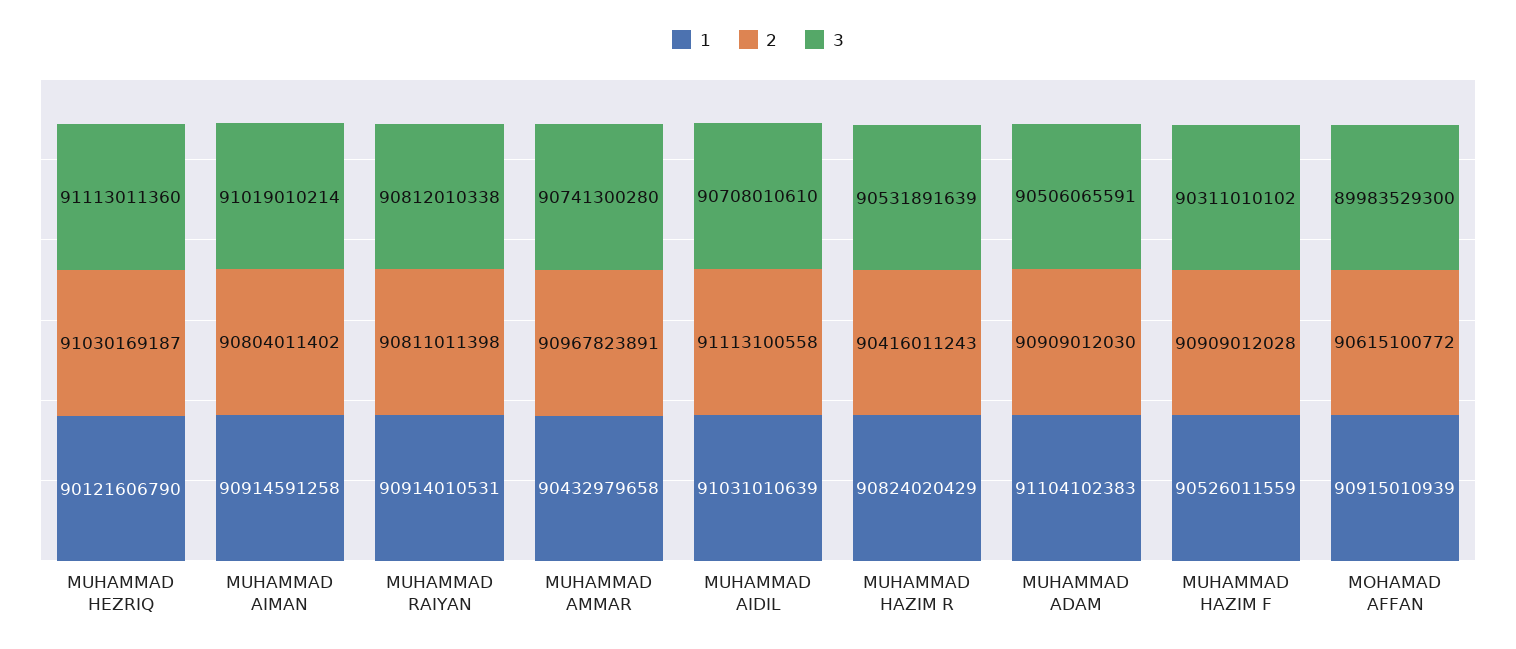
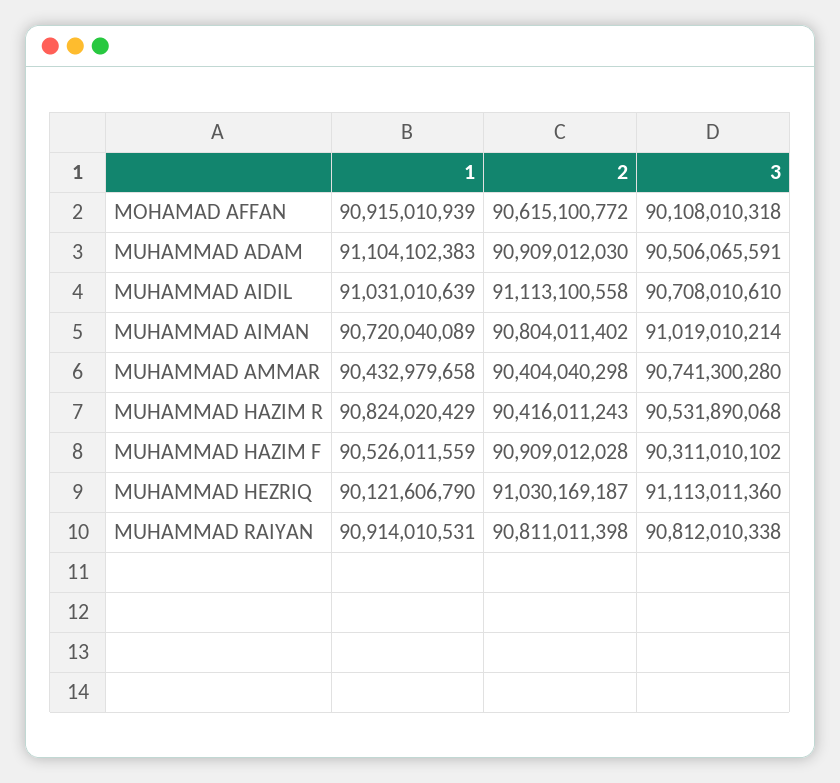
  {
    "1": {
      "MUHAMMAD HEZRIQ": 90121606790,
-     "MUHAMMAD AIMAN": 90914591258,
+     "MUHAMMAD AIMAN": 90720040089,
      "MUHAMMAD RAIYAN": 90914010531,
      "MUHAMMAD AMMAR": 90432979658,
      "MUHAMMAD AIDIL": 91031010639,
      "MUHAMMAD HAZIM R": 90824020429,
      "MUHAMMAD ADAM": 91104102383,
      "MUHAMMAD HAZIM F": 90526011559,
      "MOHAMAD AFFAN": 90915010939
    },
    "2": {
      "MUHAMMAD HEZRIQ": 91030169187,
      "MUHAMMAD AIMAN": 90804011402,
      "MUHAMMAD RAIYAN": 90811011398,
-     "MUHAMMAD AMMAR": 90967823891,
+     "MUHAMMAD AMMAR": 90404040298,
      "MUHAMMAD AIDIL": 91113100558,
      "MUHAMMAD HAZIM R": 90416011243,
      "MUHAMMAD ADAM": 90909012030,
      "MUHAMMAD HAZIM F": 90909012028,
      "MOHAMAD AFFAN": 90615100772
    },
    "3": {
      "MUHAMMAD HEZRIQ": 91113011360,
      "MUHAMMAD AIMAN": 91019010214,
      "MUHAMMAD RAIYAN": 90812010338,
      "MUHAMMAD AMMAR": 90741300280,
      "MUHAMMAD AIDIL": 90708010610,
-     "MUHAMMAD HAZIM R": 90531891639,
+     "MUHAMMAD HAZIM R": 90531890068,
      "MUHAMMAD ADAM": 90506065591,
      "MUHAMMAD HAZIM F": 90311010102,
-     "MOHAMAD AFFAN": 89983529300
+     "MOHAMAD AFFAN": 90108010318
    }
  }

